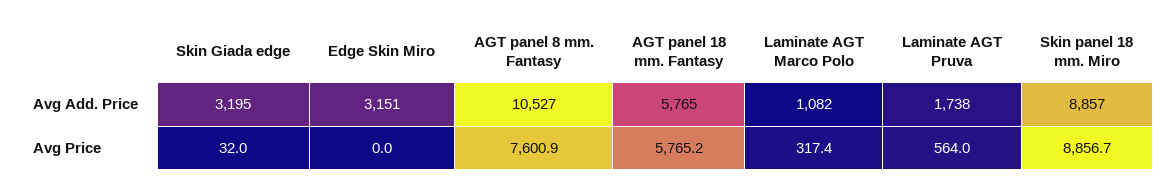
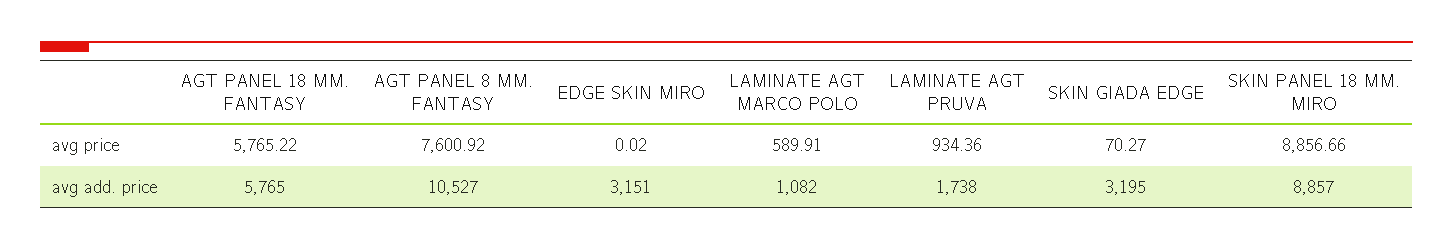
  {
    "Skin Giada edge": {
      "Avg Add. Price": 3195,
-     "Avg Price": 32
+     "Avg Price": 70.27
    },
    "Edge Skin Miro": {
      "Avg Add. Price": 3151,
      "Avg Price": 0.02
    },
    "AGT panel 8 mm. Fantasy": {
      "Avg Add. Price": 10527,
      "Avg Price": 7600.92
    },
    "AGT panel 18 mm. Fantasy": {
      "Avg Add. Price": 5765,
      "Avg Price": 5765.22
    },
    "Laminate AGT Marco Polo": {
      "Avg Add. Price": 1082,
-     "Avg Price": 317.4
+     "Avg Price": 589.91
    },
    "Laminate AGT Pruva": {
      "Avg Add. Price": 1738,
-     "Avg Price": 564
+     "Avg Price": 934.36
    },
    "Skin panel 18 mm. Miro": {
      "Avg Add. Price": 8857,
      "Avg Price": 8856.66
    }
  }

